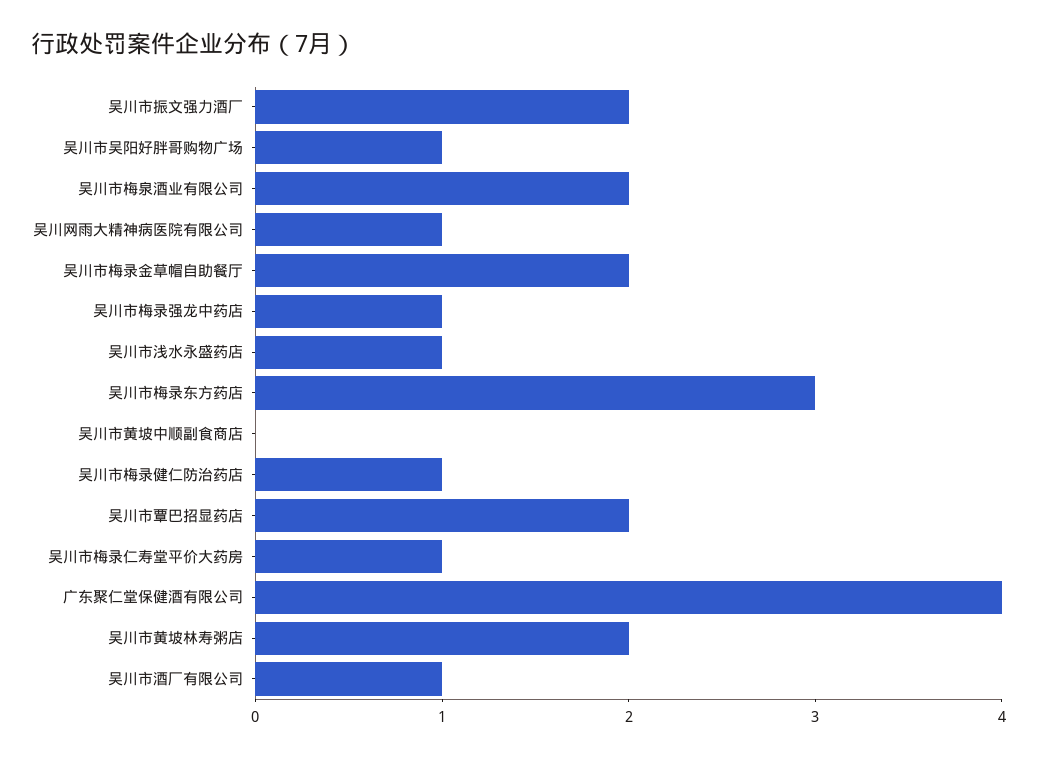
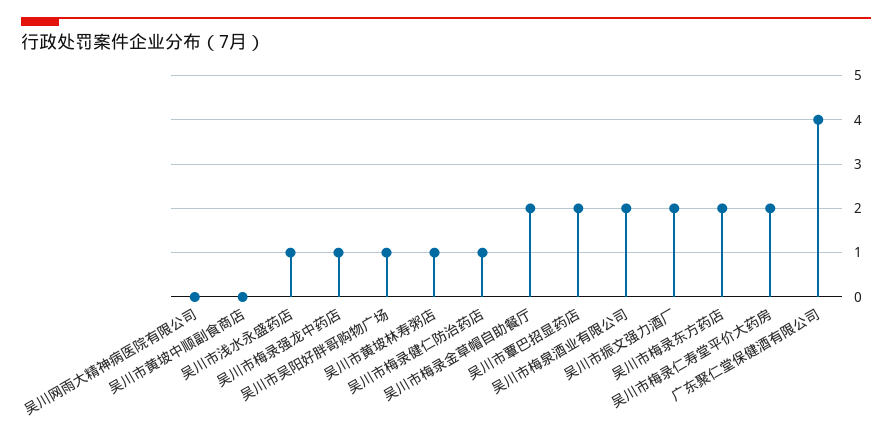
  {
    "吴川市振文强力酒厂": 2,
    "吴川市吴阳好胖哥购物广场": 1,
    "吴川市梅泉酒业有限公司": 2,
-   "吴川网雨大精神病医院有限公司": 1,
+   "吴川网雨大精神病医院有限公司": 0,
    "吴川市梅录金草帽自助餐厅": 2,
    "吴川市梅录强龙中药店": 1,
    "吴川市浅水永盛药店": 1,
-   "吴川市梅录东方药店": 3,
+   "吴川市梅录东方药店": 2,
    "吴川市黄坡中顺副食商店": 0,
    "吴川市梅录健仁防治药店": 1,
    "吴川市覃巴招显药店": 2,
-   "吴川市梅录仁寿堂平价大药房": 1,
+   "吴川市梅录仁寿堂平价大药房": 2,
    "广东聚仁堂保健酒有限公司": 4,
-   "吴川市黄坡林寿粥店": 2,
+   "吴川市黄坡林寿粥店": 1
-   "吴川市酒厂有限公司": 1
  }

